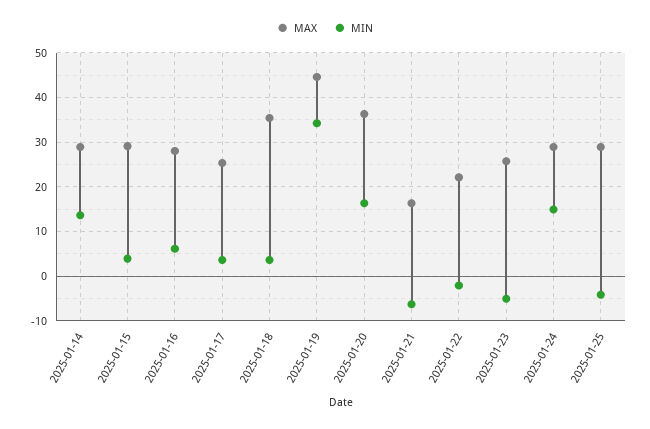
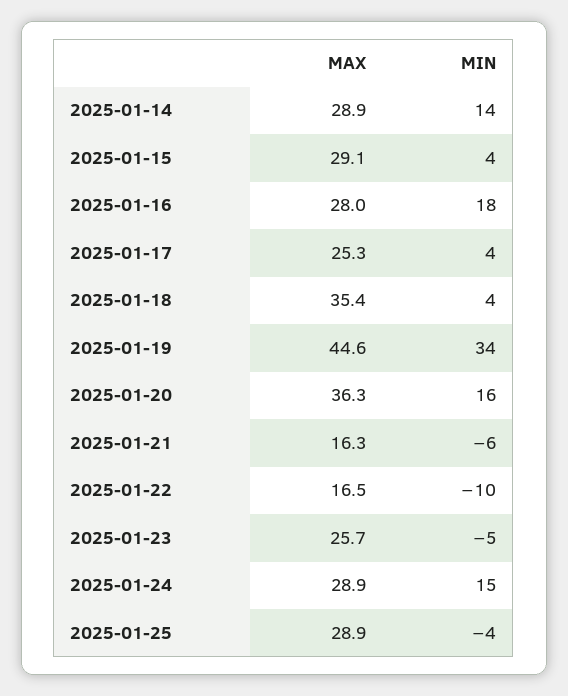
  {
    "MAX": {
      "2025-01-14": 28.9,
      "2025-01-15": 29.1,
      "2025-01-16": 28,
      "2025-01-17": 25.3,
      "2025-01-18": 35.4,
      "2025-01-19": 44.6,
      "2025-01-20": 36.3,
      "2025-01-21": 16.3,
-     "2025-01-22": 22,
+     "2025-01-22": 16.5,
      "2025-01-23": 25.7,
      "2025-01-24": 28.9,
      "2025-01-25": 28.9
    },
    "MIN": {
      "2025-01-14": 14,
      "2025-01-15": 4,
-     "2025-01-16": 6,
+     "2025-01-16": 18,
      "2025-01-17": 4,
      "2025-01-18": 4,
      "2025-01-19": 34,
      "2025-01-20": 16,
      "2025-01-21": -6,
-     "2025-01-22": -2,
+     "2025-01-22": -10,
      "2025-01-23": -5,
      "2025-01-24": 15,
      "2025-01-25": -4
    }
  }

